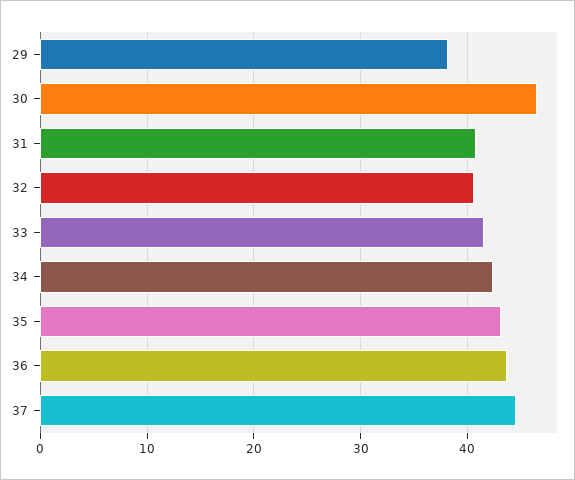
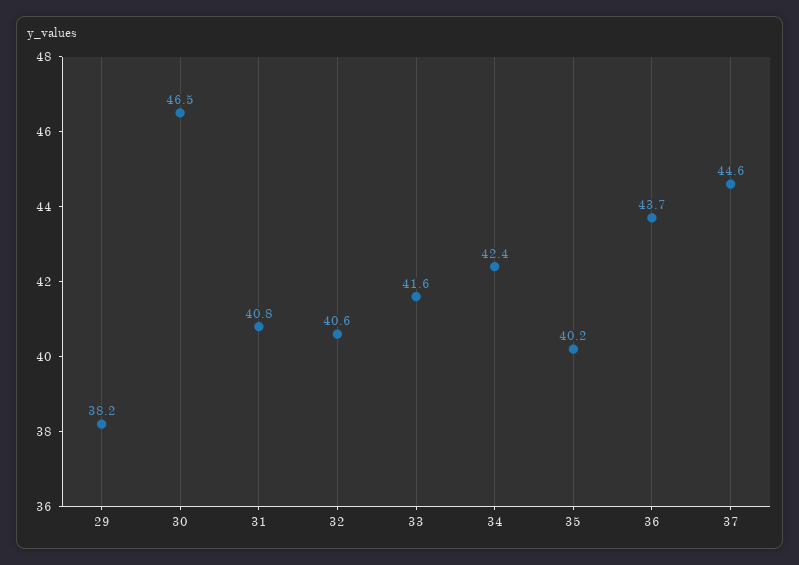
  {
    "29": 38.2,
    "30": 46.5,
    "31": 40.8,
    "32": 40.6,
    "33": 41.6,
    "34": 42.4,
-   "35": 43,
+   "35": 40.2,
    "36": 43.7,
    "37": 44.6
  }

